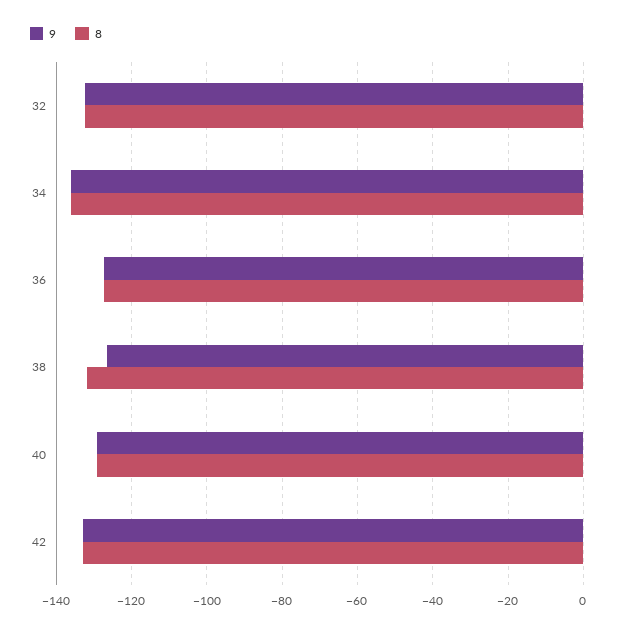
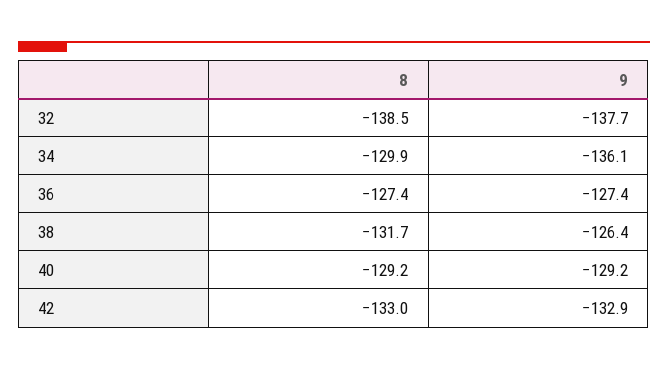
  {
    "9": {
-     "32": -132,
+     "32": -137.7,
      "34": -136.1,
      "36": -127.4,
      "38": -126.4,
      "40": -129.2,
      "42": -132.9
    },
    "8": {
-     "32": -132,
+     "32": -138.5,
-     "34": -136,
+     "34": -129.9,
      "36": -127.4,
      "38": -131.7,
      "40": -129.2,
      "42": -133
    }
  }

